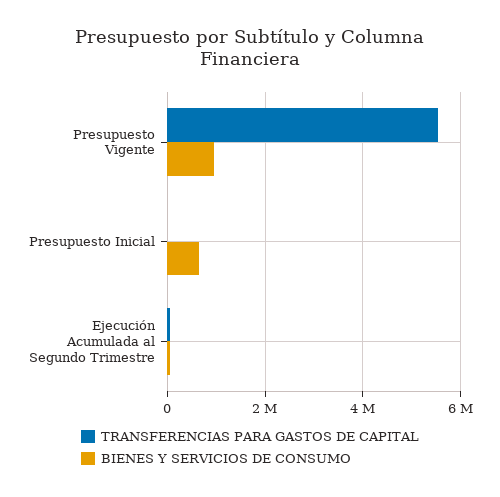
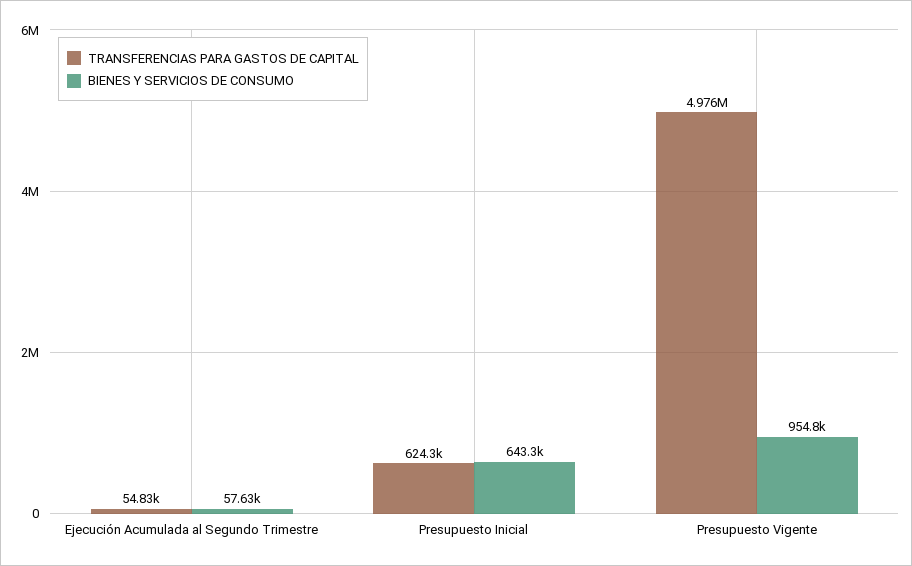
  {
    "TRANSFERENCIAS PARA GASTOS DE CAPITAL": {
-     "Presupuesto Vigente": 5600000,
+     "Presupuesto Vigente": 4976000,
-     "Presupuesto Inicial": 0,
+     "Presupuesto Inicial": 624300,
      "Ejecución Acumulada al Segundo Trimestre": 54830
    },
    "BIENES Y SERVICIOS DE CONSUMO": {
      "Presupuesto Vigente": 954800,
      "Presupuesto Inicial": 643300,
      "Ejecución Acumulada al Segundo Trimestre": 57630
    }
  }

